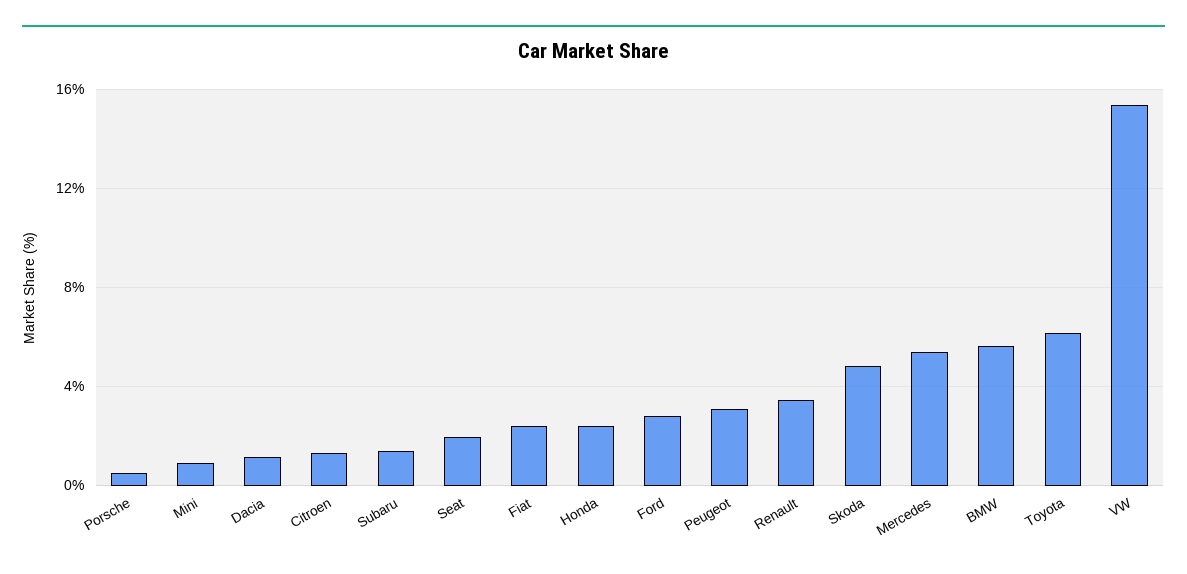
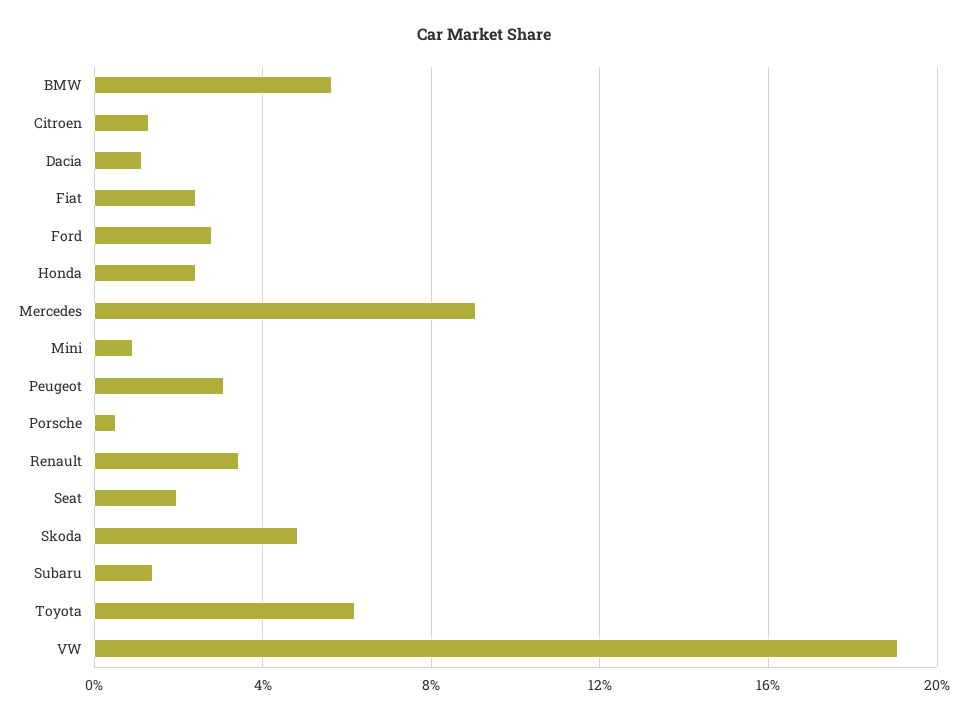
  {
    "Porsche": 0.5,
    "Mini": 1,
    "Dacia": 1,
    "Citroen": 1.5,
    "Subaru": 1.5,
    "Seat": 2,
    "Fiat": 2.5,
    "Honda": 2.5,
    "Ford": 3,
    "Peugeot": 3,
    "Renault": 3.5,
    "Skoda": 5,
-   "Mercedes": 5.5,
+   "Mercedes": 9,
    "BMW": 5.5,
    "Toyota": 6,
-   "VW": 15.5
+   "VW": 19
  }

